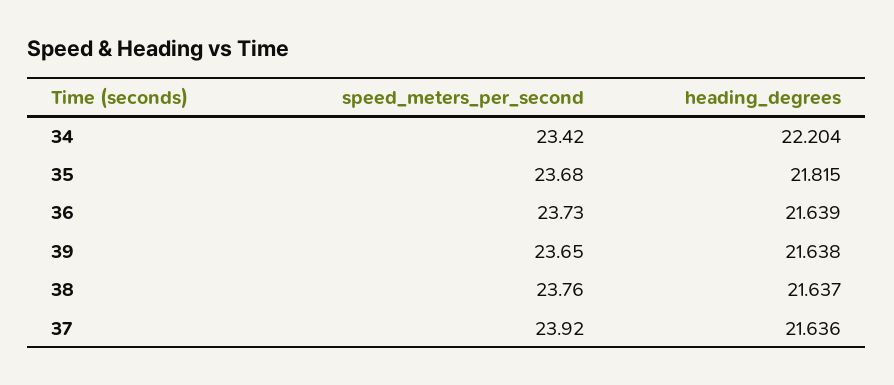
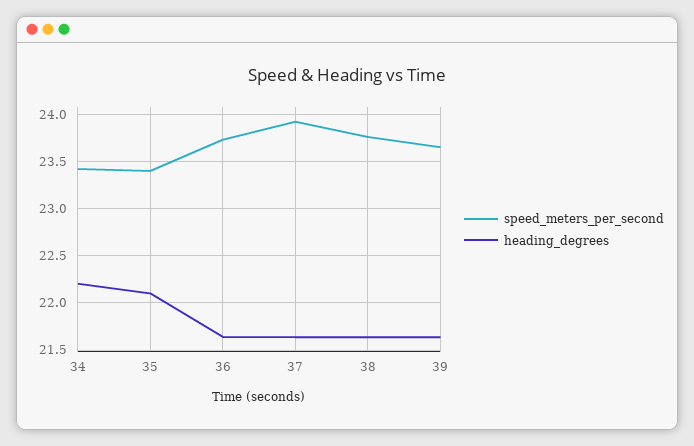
  {
    "speed_meters_per_second": {
      "34": 23.42,
-     "35": 23.68,
+     "35": 23.4,
      "36": 23.73,
      "39": 23.65,
      "38": 23.76,
      "37": 23.92
    },
    "heading_degrees": {
      "34": 22.204,
-     "35": 21.815,
+     "35": 22.1,
      "36": 21.639,
      "39": 21.638,
      "38": 21.637,
      "37": 21.636
    }
  }

